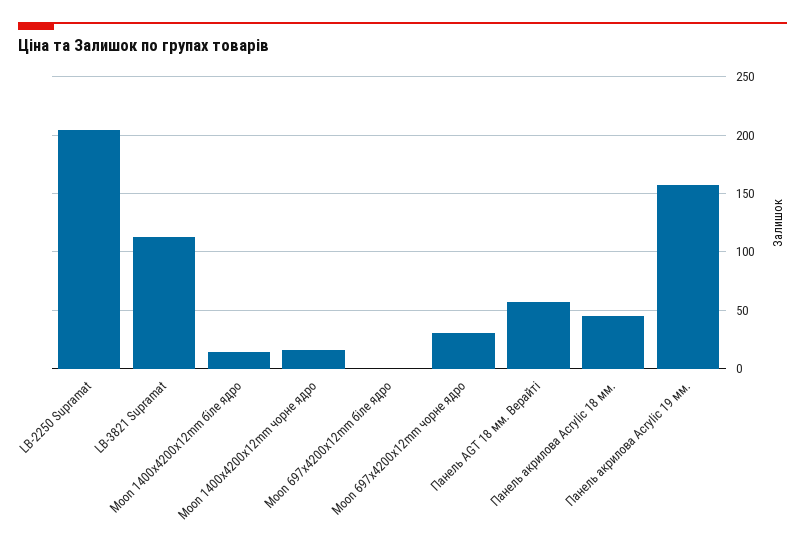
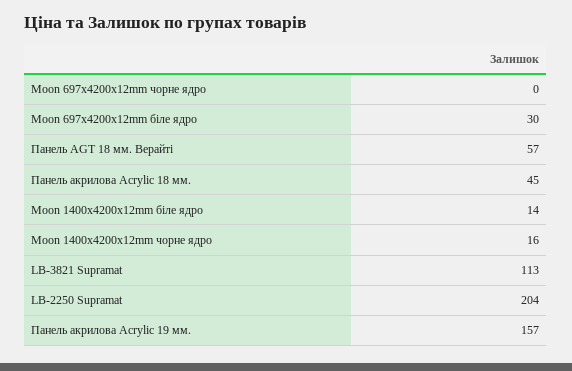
  {
    "LB-2250 Supramat": 204,
    "LB-3821 Supramat": 113,
    "Moon 1400x4200x12mm біле ядро": 14,
    "Moon 1400x4200x12mm чорне ядро": 16,
-   "Moon 697x4200x12mm біле ядро": 0,
+   "Moon 697x4200x12mm біле ядро": 30,
-   "Moon 697x4200x12mm чорне ядро": 30,
+   "Moon 697x4200x12mm чорне ядро": 0,
    "Панель AGT 18 мм. Верайті": 57,
    "Панель акрилова Acrylic 18 мм.": 45,
    "Панель акрилова Acrylic 19 мм.": 157
  }

